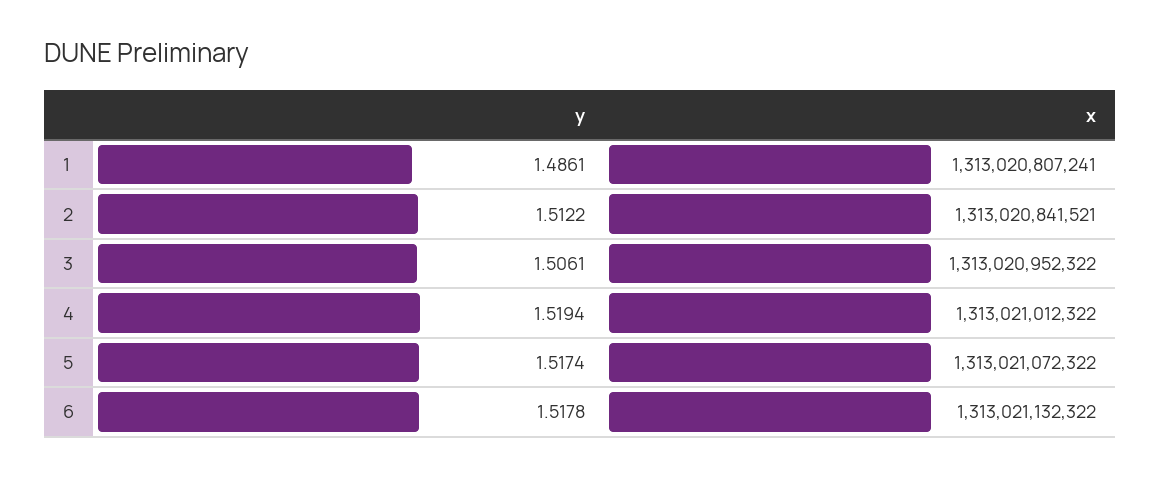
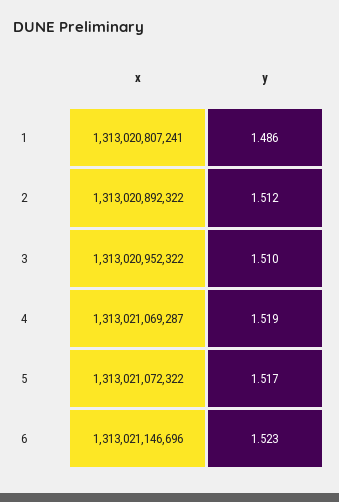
  {
    "y": {
      "1": 1.4861,
      "2": 1.5122,
-     "3": 1.5061,
+     "3": 1.51,
      "4": 1.5194,
      "5": 1.5174,
-     "6": 1.5178
+     "6": 1.523
    },
    "x": {
      "1": 1313020807241,
-     "2": 1313020841521,
+     "2": 1313020892322,
      "3": 1313020952322,
-     "4": 1313021012322,
+     "4": 1313021069287,
      "5": 1313021072322,
-     "6": 1313021132322
+     "6": 1313021146696
    }
  }

